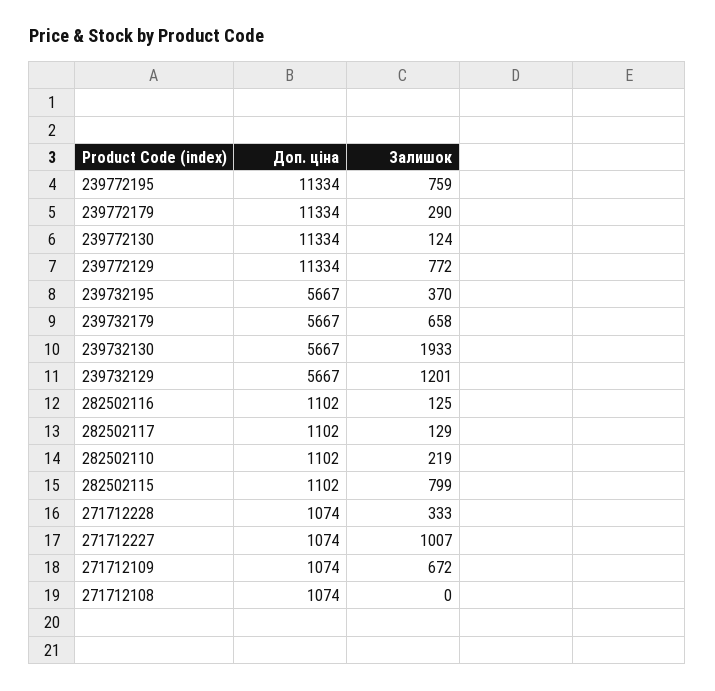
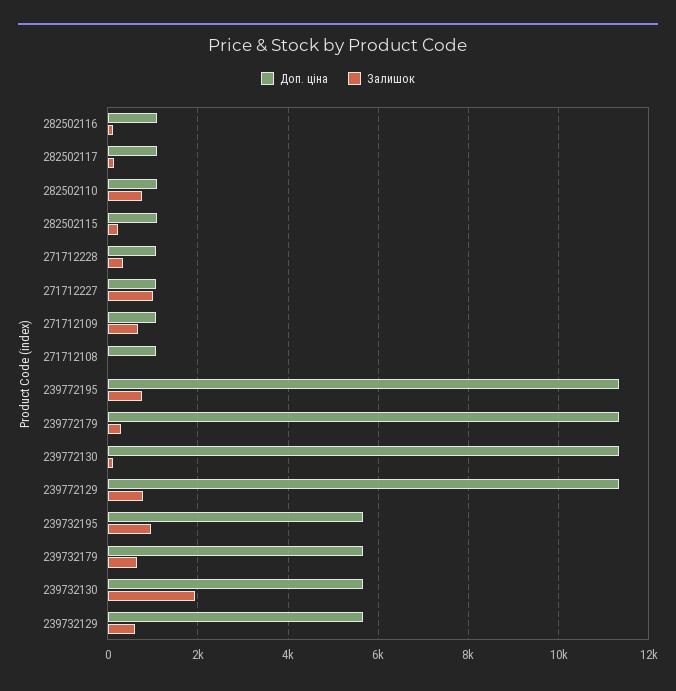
  {
    "Доп. ціна": {
      "239772195": 11334,
      "239772179": 11334,
      "239772130": 11334,
      "239772129": 11334,
      "239732195": 5667,
      "239732179": 5667,
      "239732130": 5667,
      "239732129": 5667,
      "282502116": 1102,
      "282502117": 1102,
      "282502110": 1102,
      "282502115": 1102,
      "271712228": 1074,
      "271712227": 1074,
      "271712109": 1074,
      "271712108": 1074
    },
    "Залишок": {
      "239772195": 759,
      "239772179": 290,
      "239772130": 124,
      "239772129": 772,
-     "239732195": 370,
+     "239732195": 1000,
      "239732179": 658,
      "239732130": 1933,
-     "239732129": 1201,
+     "239732129": 600,
      "282502116": 125,
      "282502117": 129,
-     "282502110": 219,
+     "282502110": 800,
-     "282502115": 799,
+     "282502115": 200,
      "271712228": 333,
      "271712227": 1007,
      "271712109": 672,
      "271712108": 0
    }
  }

